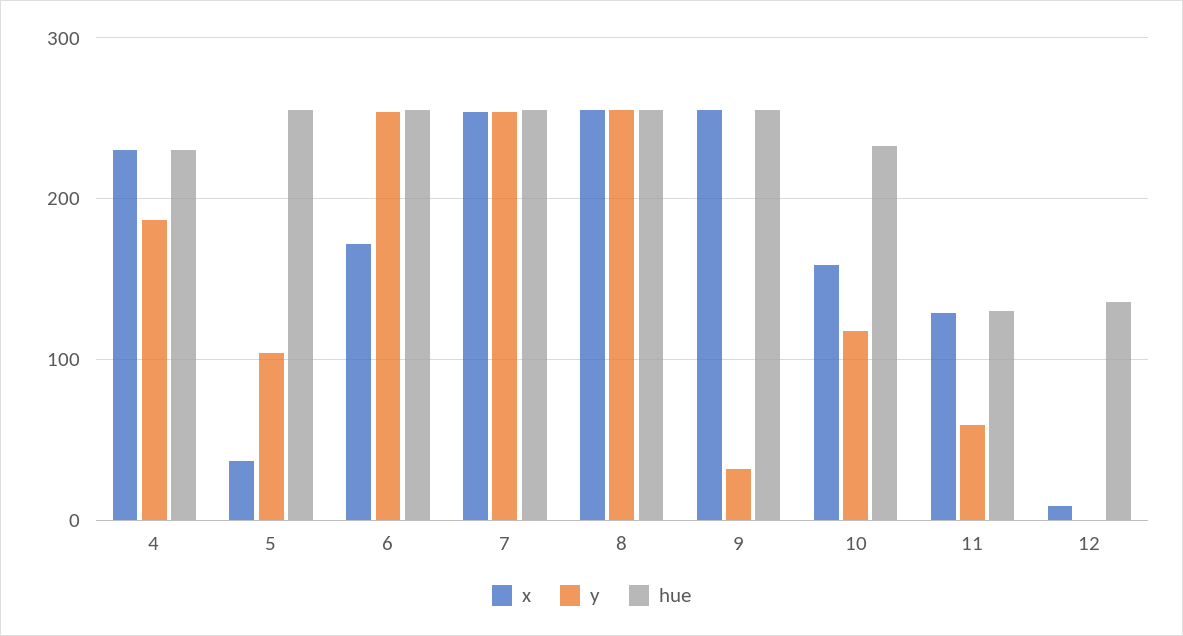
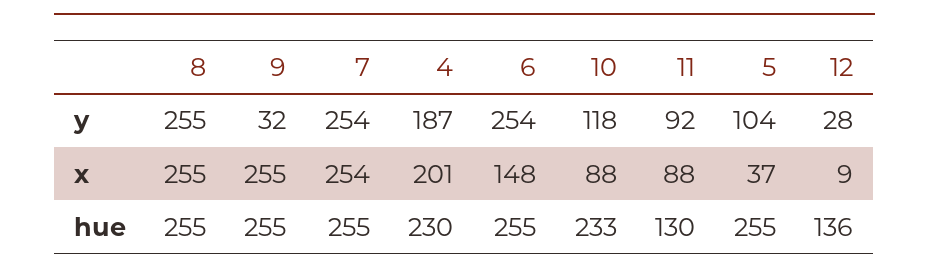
  {
    "x": {
-     "4": 230,
+     "4": 201,
      "5": 37,
-     "6": 170,
+     "6": 148,
      "7": 254,
      "8": 255,
      "9": 255,
-     "10": 160,
+     "10": 88,
-     "11": 130,
+     "11": 88,
      "12": 9
    },
    "y": {
      "4": 187,
      "5": 104,
      "6": 254,
      "7": 254,
      "8": 255,
      "9": 32,
      "10": 118,
-     "11": 60,
+     "11": 92,
-     "12": 0
+     "12": 28
    },
    "hue": {
      "4": 230,
      "5": 255,
      "6": 255,
      "7": 255,
      "8": 255,
      "9": 255,
      "10": 233,
      "11": 130,
      "12": 136
    }
  }

